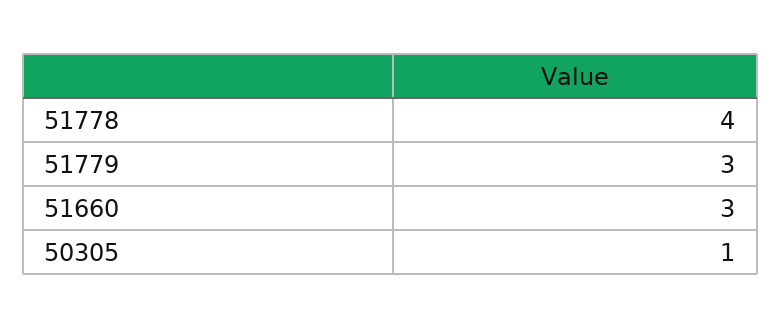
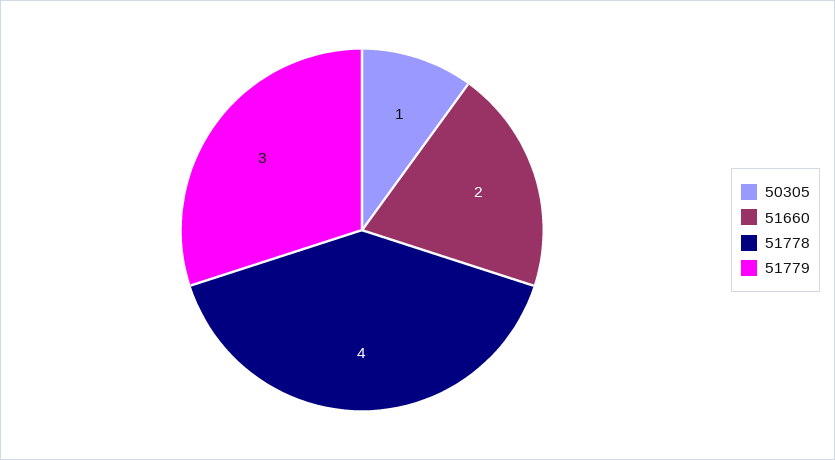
  {
    "51778": 4,
    "51779": 3,
-   "51660": 3,
+   "51660": 2,
    "50305": 1
  }

